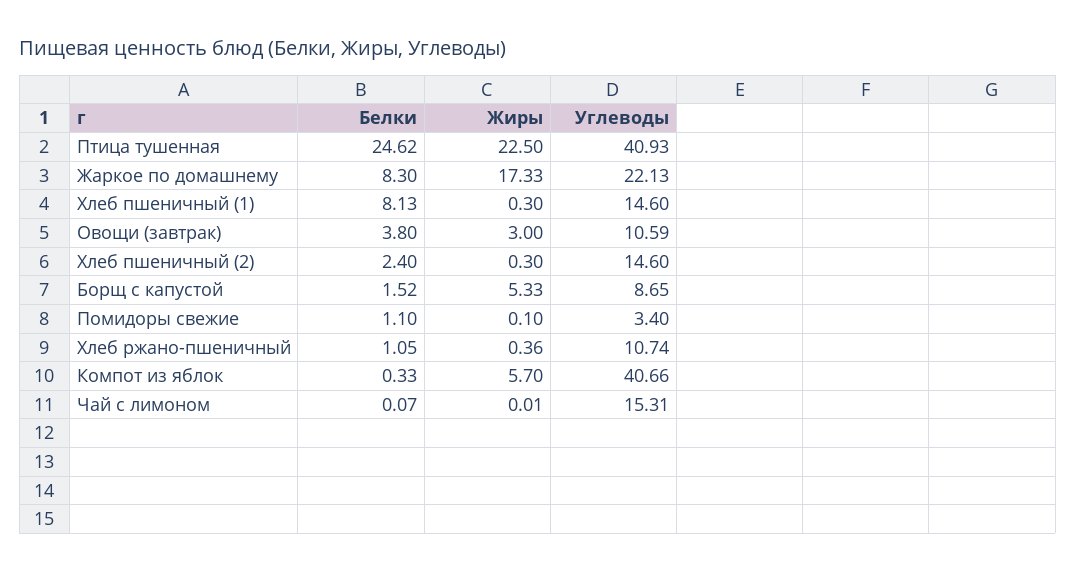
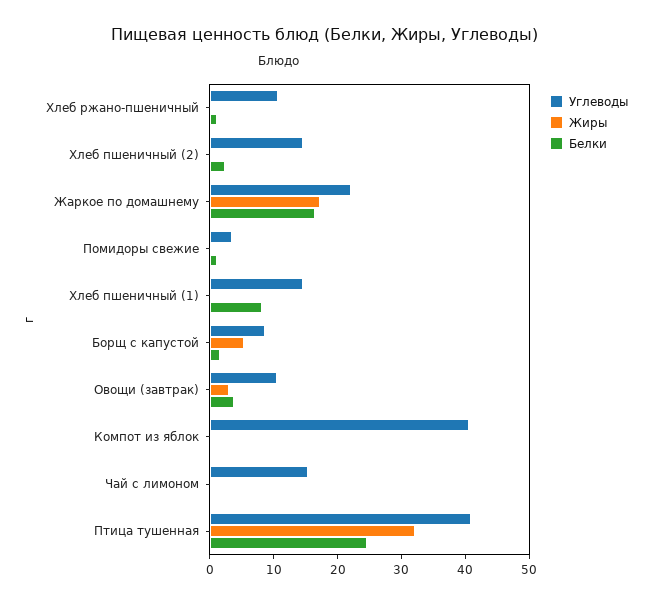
  {
    "Белки": {
      "Птица тушенная": 24.62,
-     "Жаркое по домашнему": 8.3,
+     "Жаркое по домашнему": 16,
      "Хлеб пшеничный (1)": 8.13,
      "Овощи (завтрак)": 3.8,
      "Хлеб пшеничный (2)": 2.4,
      "Борщ с капустой": 1.52,
      "Помидоры свежие": 1.1,
      "Хлеб ржано-пшеничный": 1.05,
      "Компот из яблок": 0.33,
      "Чай с лимоном": 0.07
    },
    "Жиры": {
-     "Птица тушенная": 22.5,
+     "Птица тушенная": 32,
      "Жаркое по домашнему": 17.33,
      "Хлеб пшеничный (1)": 0.3,
      "Овощи (завтрак)": 3,
      "Хлеб пшеничный (2)": 0.3,
      "Борщ с капустой": 5.33,
      "Помидоры свежие": 0.1,
      "Хлеб ржано-пшеничный": 0.36,
-     "Компот из яблок": 5.7,
+     "Компот из яблок": 0,
      "Чай с лимоном": 0.01
    },
    "Углеводы": {
      "Птица тушенная": 40.93,
      "Жаркое по домашнему": 22.13,
      "Хлеб пшеничный (1)": 14.6,
      "Овощи (завтрак)": 10.59,
      "Хлеб пшеничный (2)": 14.6,
      "Борщ с капустой": 8.65,
      "Помидоры свежие": 3.4,
      "Хлеб ржано-пшеничный": 10.74,
      "Компот из яблок": 40.66,
      "Чай с лимоном": 15.31
    }
  }

